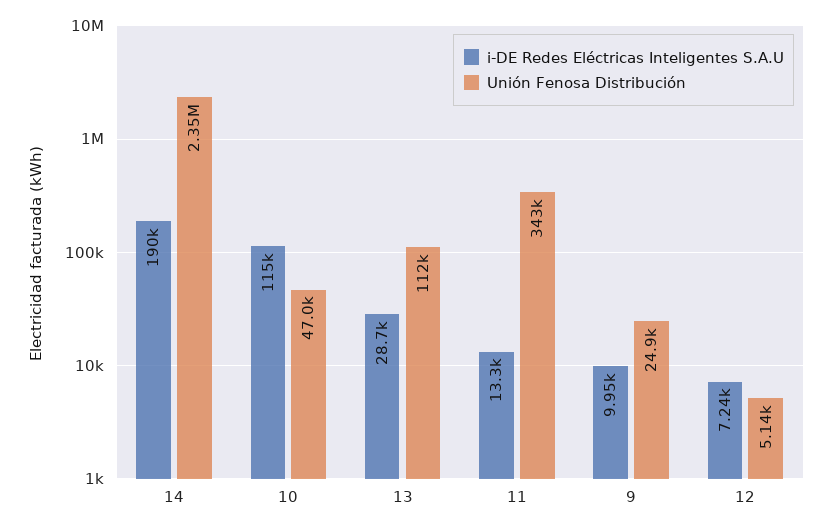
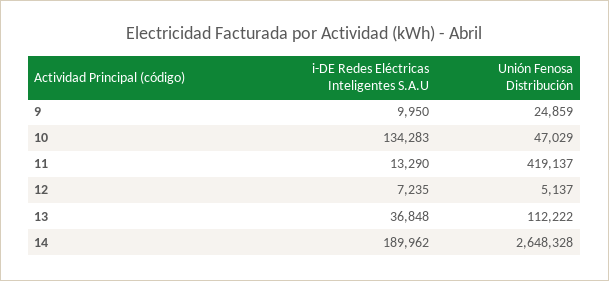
  {
    "i-DE Redes Eléctricas Inteligentes S.A.U": {
      "14": 189962,
-     "10": 115000,
+     "10": 134283,
-     "13": 28700,
+     "13": 36848,
      "11": 13290,
      "9": 9950,
      "12": 7235
    },
    "Unión Fenosa Distribución": {
-     "14": 2350000,
+     "14": 2648328,
      "10": 47029,
      "13": 112222,
-     "11": 343000,
+     "11": 419137,
      "9": 24859,
      "12": 5137
    }
  }

